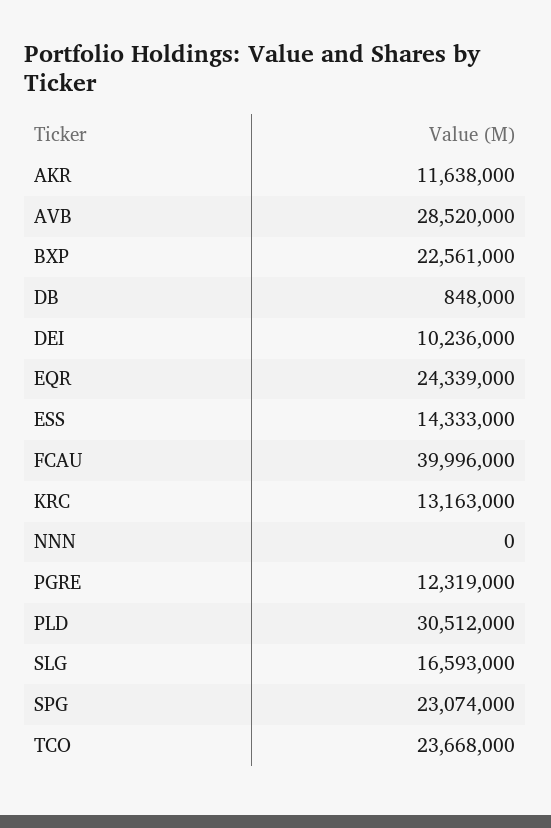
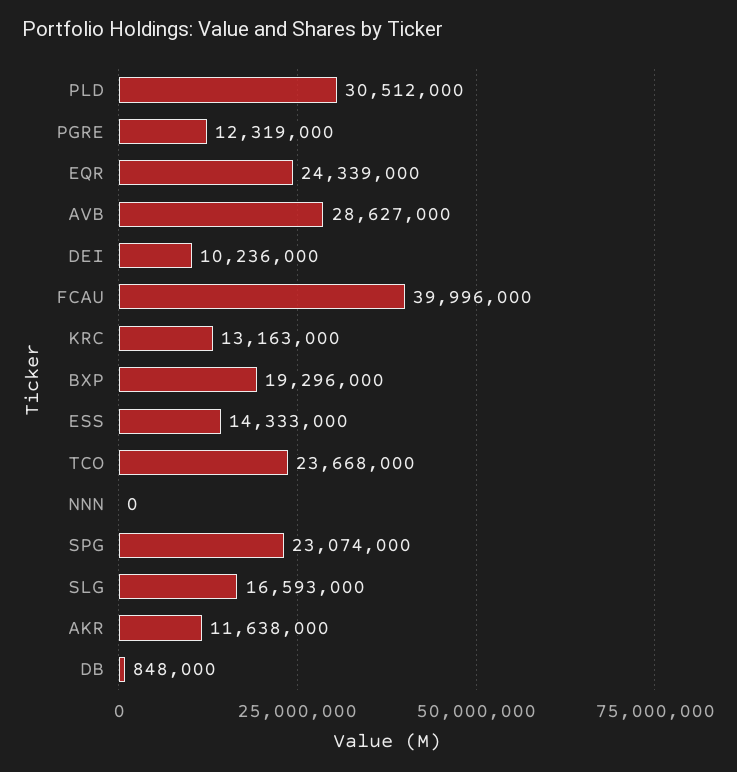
  {
    "AKR": 11638000,
-   "AVB": 28520000,
+   "AVB": 28627000,
-   "BXP": 22561000,
+   "BXP": 19296000,
    "DB": 848000,
    "DEI": 10236000,
    "EQR": 24339000,
    "ESS": 14333000,
    "FCAU": 39996000,
    "KRC": 13163000,
    "NNN": 0,
    "PGRE": 12319000,
    "PLD": 30512000,
    "SLG": 16593000,
    "SPG": 23074000,
    "TCO": 23668000
  }

